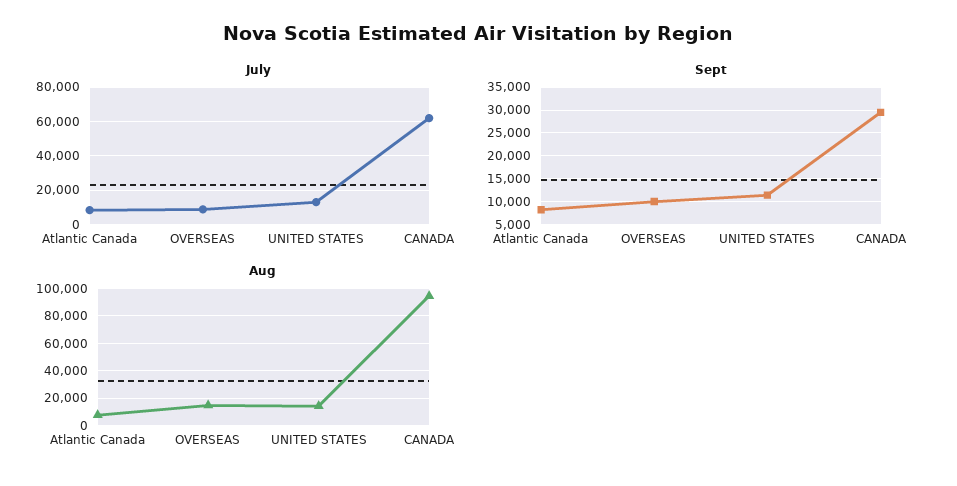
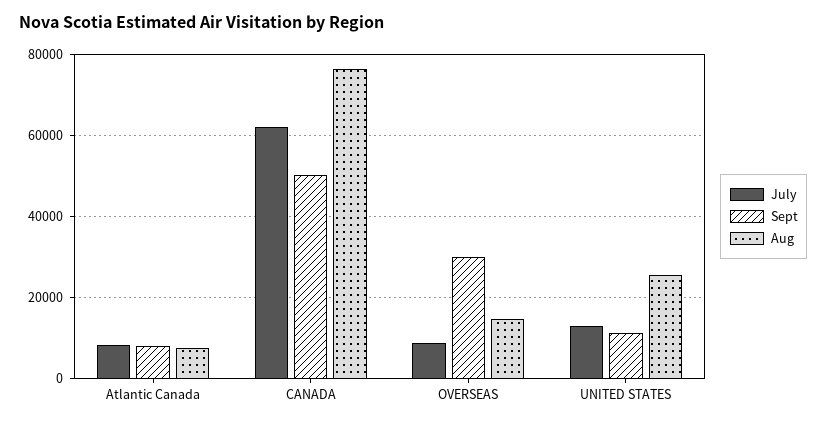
  {
    "July": {
      "Atlantic Canada": 8000,
      "OVERSEAS": 8000,
      "UNITED STATES": 14000,
      "CANADA": 62000
    },
    "Sept": {
      "Atlantic Canada": 8000,
-     "OVERSEAS": 10000,
+     "OVERSEAS": 30000,
      "UNITED STATES": 12000,
-     "CANADA": 30000
+     "CANADA": 50000
    },
    "Aug": {
      "Atlantic Canada": 8000,
      "OVERSEAS": 14000,
-     "UNITED STATES": 15000,
+     "UNITED STATES": 26000,
-     "CANADA": 95000
+     "CANADA": 76000
    }
  }

